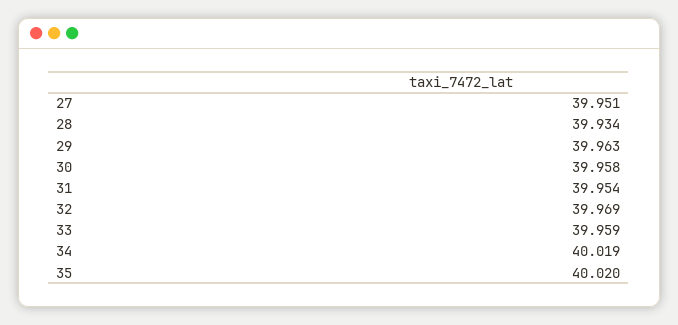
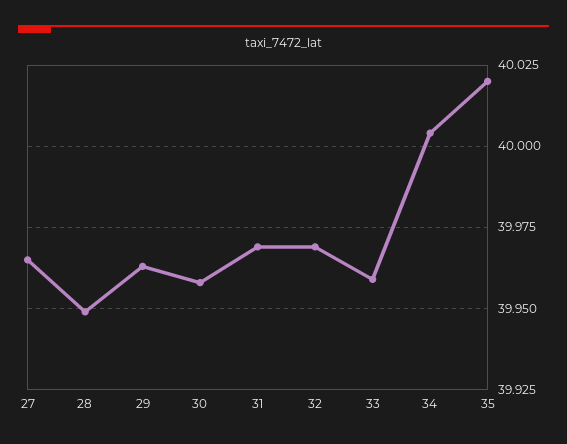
  {
-   "27": 39.951,
+   "27": 39.965,
-   "28": 39.934,
+   "28": 39.95,
    "29": 39.963,
    "30": 39.958,
-   "31": 39.954,
+   "31": 39.97,
    "32": 39.969,
    "33": 39.959,
-   "34": 40.019,
+   "34": 40.005,
    "35": 40.02
  }

